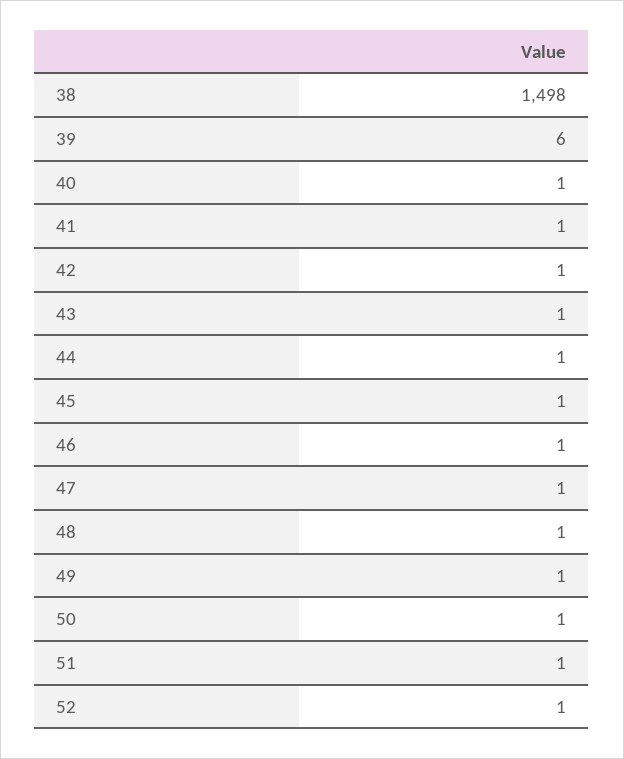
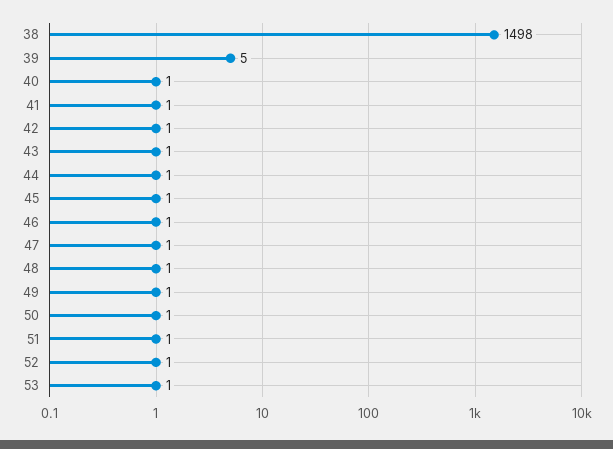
  {
    "38": 1498,
-   "39": 6,
+   "39": 5,
    "40": 1,
    "41": 1,
    "42": 1,
    "43": 1,
    "44": 1,
    "45": 1,
    "46": 1,
    "47": 1,
    "48": 1,
    "49": 1,
    "50": 1,
    "51": 1,
-   "52": 1
+   "52": 1,
+   "53": 1
  }

